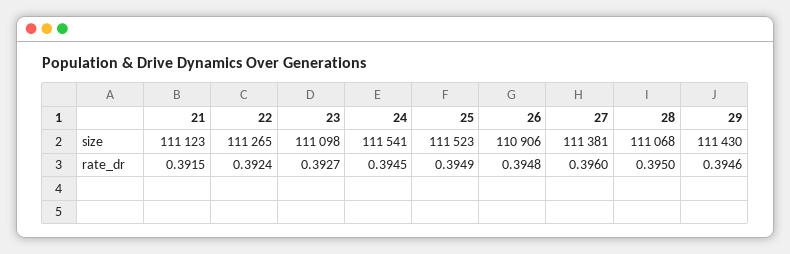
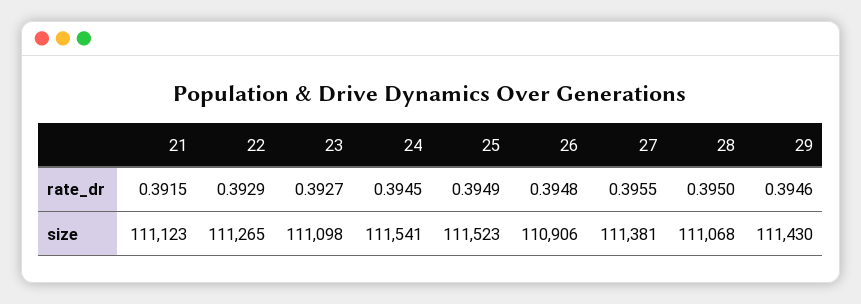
  {
    "21": {
      "size": 111123,
      "rate_dr": 0.3915
    },
    "22": {
      "size": 111265,
-     "rate_dr": 0.3924
+     "rate_dr": 0.3929
    },
    "23": {
      "size": 111098,
      "rate_dr": 0.3927
    },
    "24": {
      "size": 111541,
      "rate_dr": 0.3945
    },
    "25": {
      "size": 111523,
      "rate_dr": 0.3949
    },
    "26": {
      "size": 110906,
      "rate_dr": 0.3948
    },
    "27": {
      "size": 111381,
-     "rate_dr": 0.396
+     "rate_dr": 0.3955
    },
    "28": {
      "size": 111068,
      "rate_dr": 0.395
    },
    "29": {
      "size": 111430,
      "rate_dr": 0.3946
    }
  }

